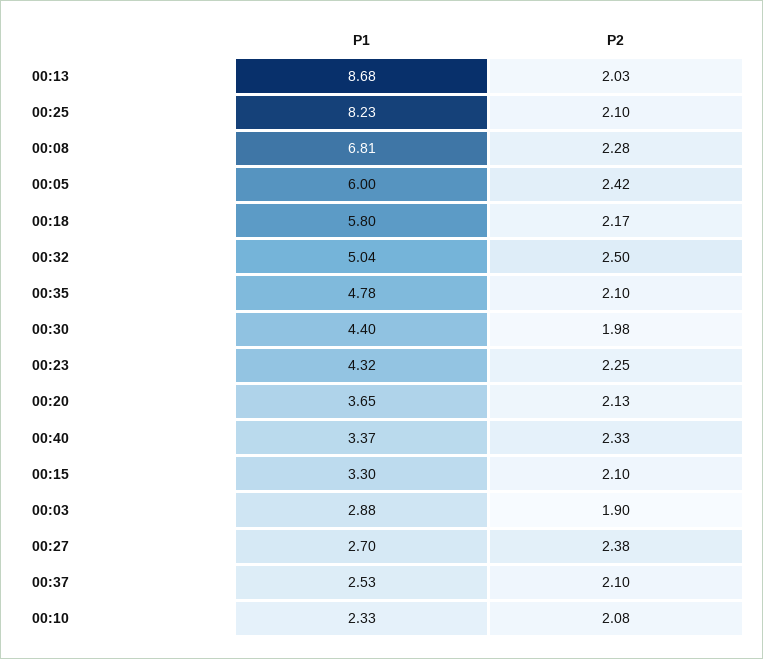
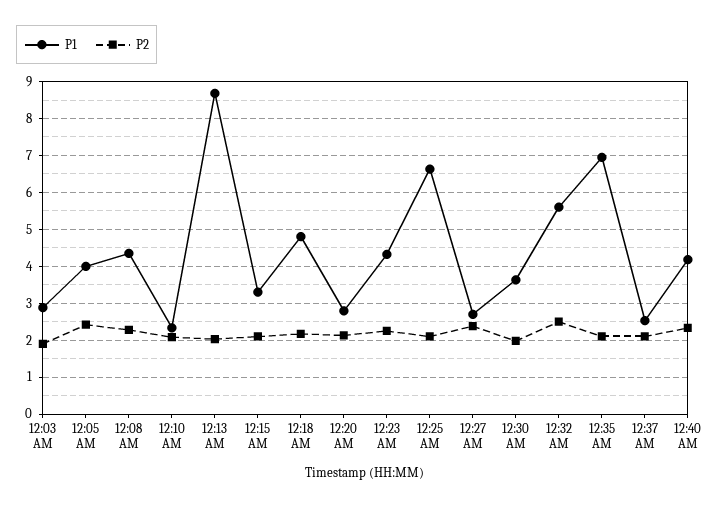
  {
    "P1": {
      "00:13": 8.68,
-     "00:25": 8.23,
+     "00:25": 6.6,
-     "00:08": 6.81,
+     "00:08": 4.4,
-     "00:05": 6,
+     "00:05": 4,
-     "00:18": 5.8,
+     "00:18": 4.8,
-     "00:32": 5.04,
+     "00:32": 5.6,
-     "00:35": 4.78,
+     "00:35": 7,
-     "00:30": 4.4,
+     "00:30": 3.6,
      "00:23": 4.32,
-     "00:20": 3.65,
+     "00:20": 2.8,
-     "00:40": 3.37,
+     "00:40": 4.2,
      "00:15": 3.3,
      "00:03": 2.88,
      "00:27": 2.7,
      "00:37": 2.53,
      "00:10": 2.33
    },
    "P2": {
      "00:13": 2.03,
      "00:25": 2.1,
      "00:08": 2.28,
      "00:05": 2.42,
      "00:18": 2.17,
      "00:32": 2.5,
      "00:35": 2.1,
      "00:30": 1.98,
      "00:23": 2.25,
      "00:20": 2.13,
      "00:40": 2.33,
      "00:15": 2.1,
      "00:03": 1.9,
      "00:27": 2.38,
      "00:37": 2.1,
      "00:10": 2.08
    }
  }

